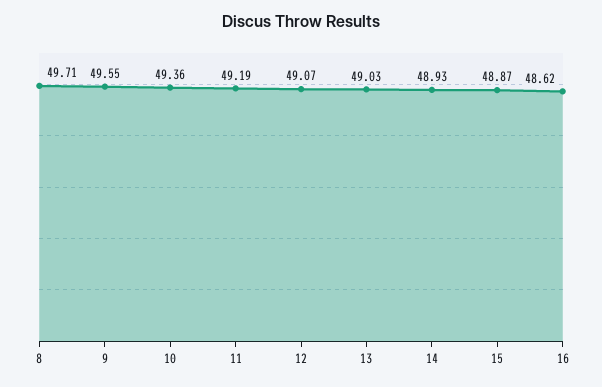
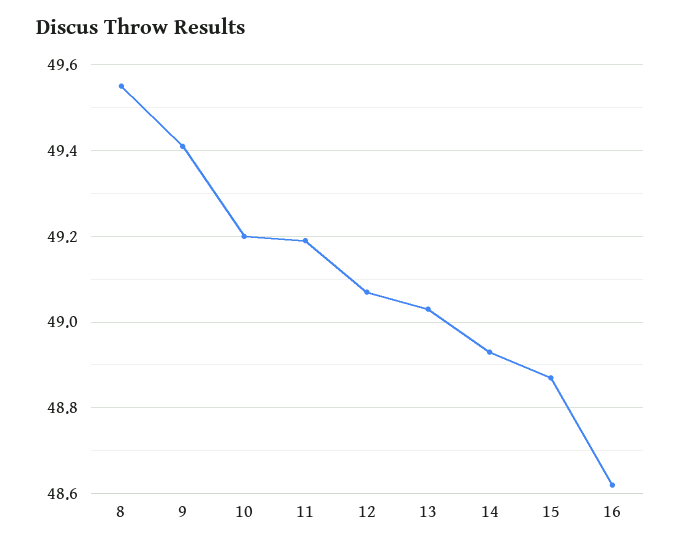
  {
-   "8": 49.71,
+   "8": 49.55,
-   "9": 49.55,
+   "9": 49.4,
-   "10": 49.36,
+   "10": 49.2,
    "11": 49.19,
    "12": 49.07,
    "13": 49.03,
    "14": 48.93,
    "15": 48.87,
    "16": 48.62
  }

